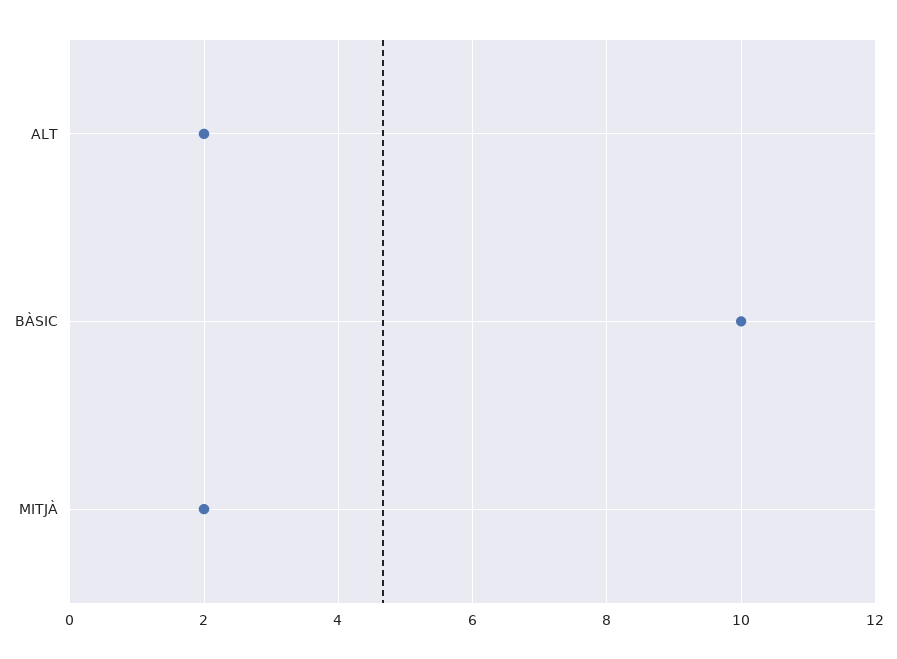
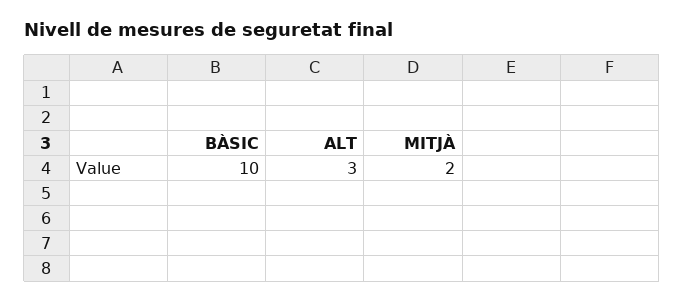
  {
-   "ALT": 2,
+   "ALT": 3,
    "BÀSIC": 10,
    "MITJÀ": 2
  }

